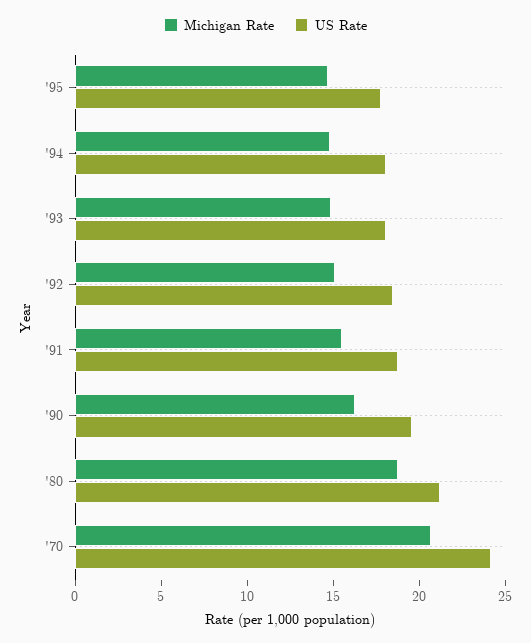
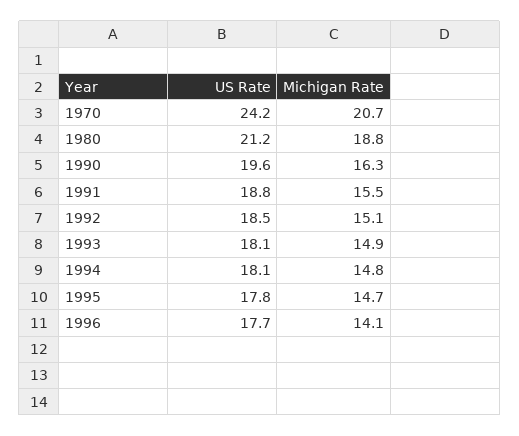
  {
    "Michigan Rate": {
      "'95": 14.7,
      "'94": 14.8,
      "'93": 14.9,
      "'92": 15.1,
      "'91": 15.5,
      "'90": 16.3,
      "'80": 18.8,
-     "'70": 20.7
+     "'70": 20.7,
+     "1996": 14.1
    },
    "US Rate": {
      "'95": 17.8,
      "'94": 18.1,
      "'93": 18.1,
      "'92": 18.5,
      "'91": 18.8,
      "'90": 19.6,
      "'80": 21.2,
-     "'70": 24.2
+     "'70": 24.2,
+     "1996": 17.7
    }
  }

